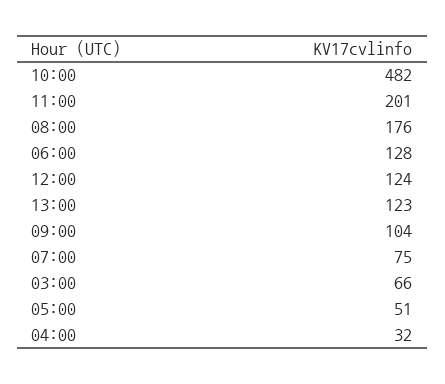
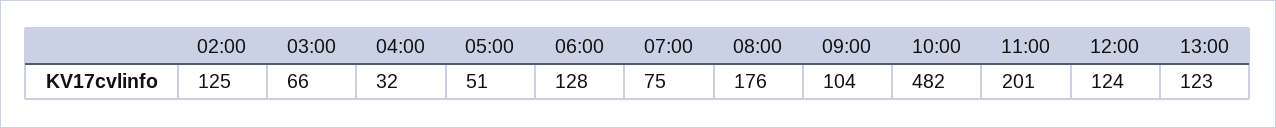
  {
    "10:00": 482,
    "11:00": 201,
    "08:00": 176,
    "06:00": 128,
    "12:00": 124,
    "13:00": 123,
    "09:00": 104,
    "07:00": 75,
    "03:00": 66,
    "05:00": 51,
-   "04:00": 32
+   "04:00": 32,
+   "02:00": 125
  }

